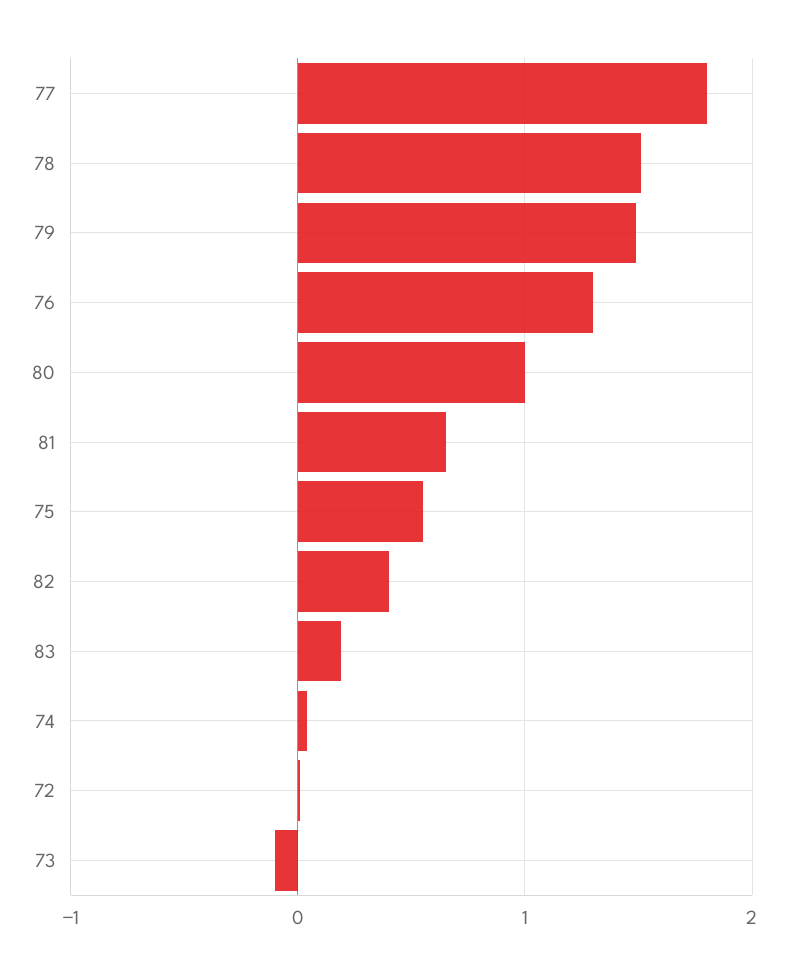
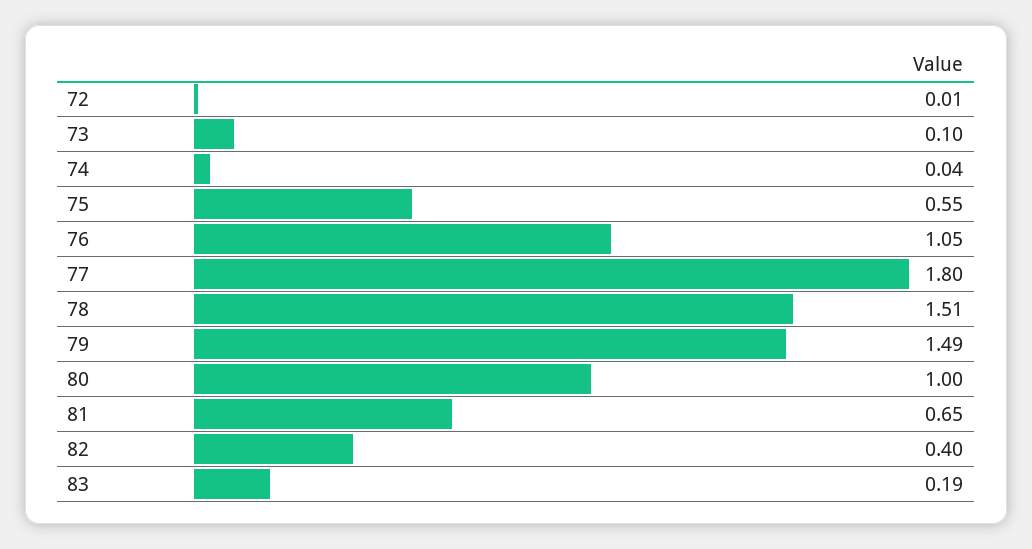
  {
    "77": 1.8,
    "78": 1.51,
    "79": 1.49,
-   "76": 1.3,
+   "76": 1.05,
    "80": 1,
    "81": 0.65,
    "75": 0.55,
    "82": 0.4,
    "83": 0.19,
    "74": 0.04,
    "72": 0.01,
-   "73": -0.1
+   "73": 0.1
  }

